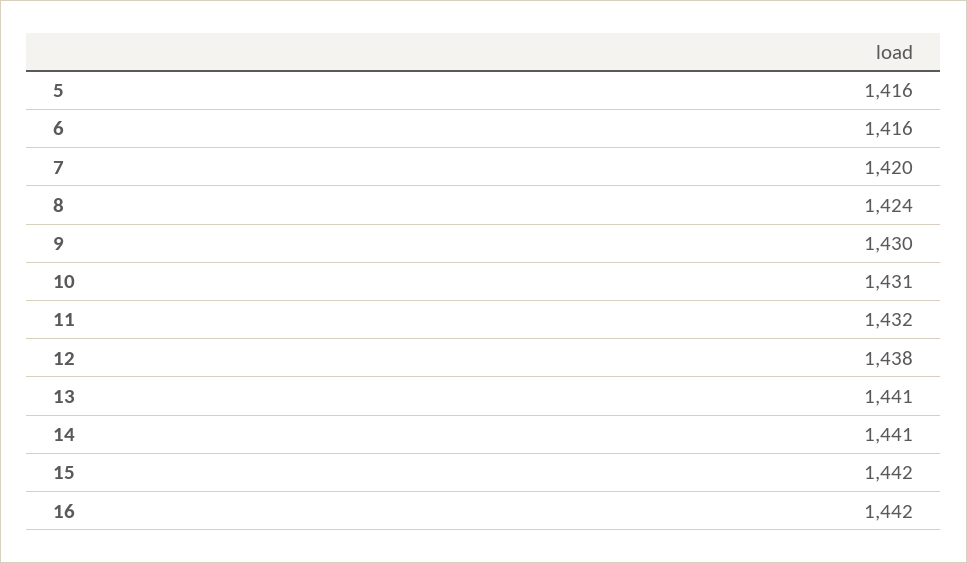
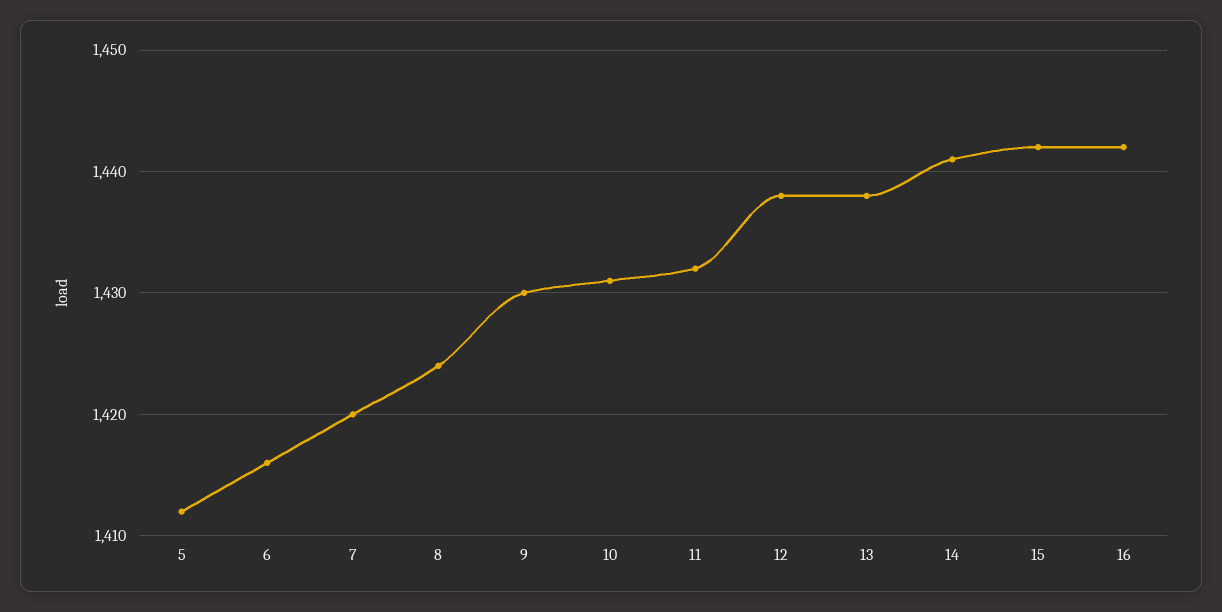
  {
-   "5": 1416,
+   "5": 1412,
    "6": 1416,
    "7": 1420,
    "8": 1424,
    "9": 1430,
    "10": 1431,
    "11": 1432,
    "12": 1438,
-   "13": 1441,
+   "13": 1438,
    "14": 1441,
    "15": 1442,
    "16": 1442
  }

